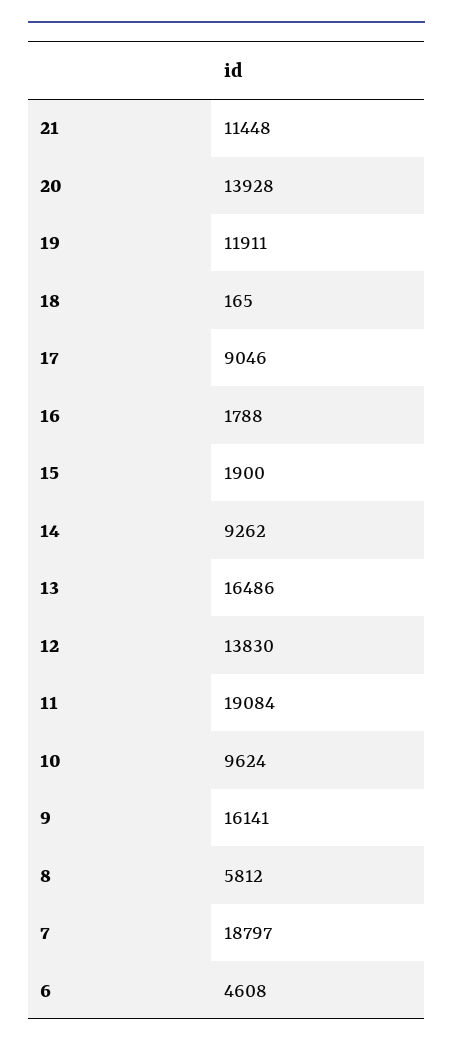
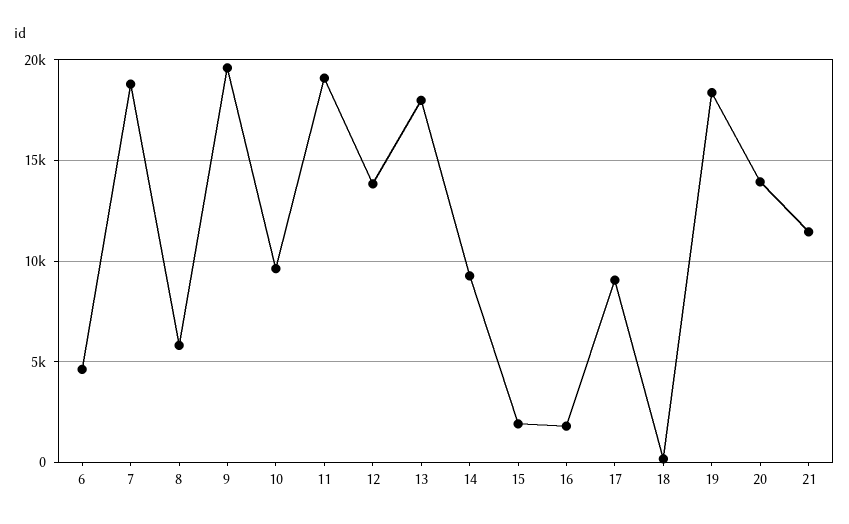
  {
    "21": 11448,
    "20": 13928,
-   "19": 11911,
+   "19": 18500,
    "18": 165,
    "17": 9046,
    "16": 1788,
    "15": 1900,
    "14": 9262,
-   "13": 16486,
+   "13": 18000,
    "12": 13830,
    "11": 19084,
    "10": 9624,
-   "9": 16141,
+   "9": 19500,
    "8": 5812,
    "7": 18797,
    "6": 4608
  }

